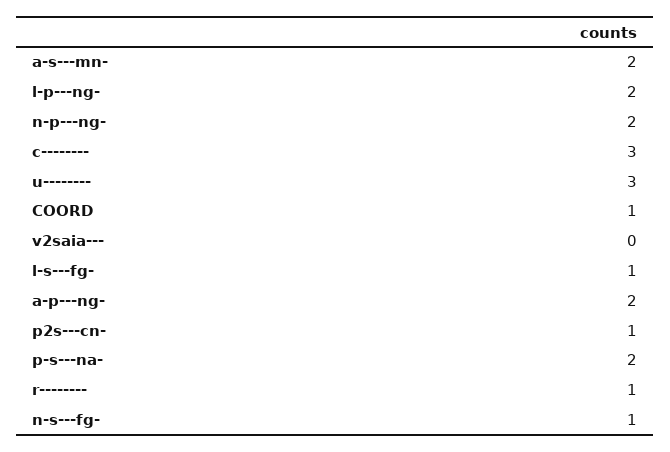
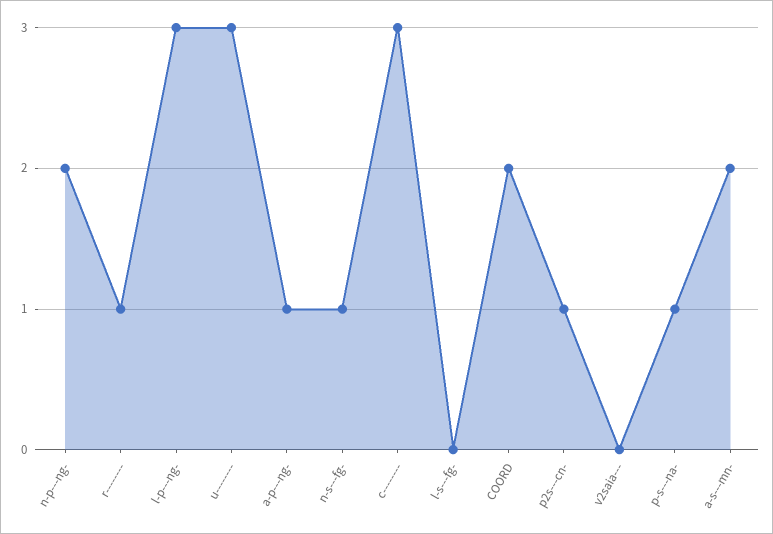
  {
    "a-s---mn-": 2,
-   "l-p---ng-": 2,
+   "l-p---ng-": 3,
    "n-p---ng-": 2,
    "c--------": 3,
    "u--------": 3,
-   "COORD": 1,
+   "COORD": 2,
    "v2saia---": 0,
-   "l-s---fg-": 1,
+   "l-s---fg-": 0,
-   "a-p---ng-": 2,
+   "a-p---ng-": 1,
    "p2s---cn-": 1,
-   "p-s---na-": 2,
+   "p-s---na-": 1,
    "r--------": 1,
    "n-s---fg-": 1
  }

